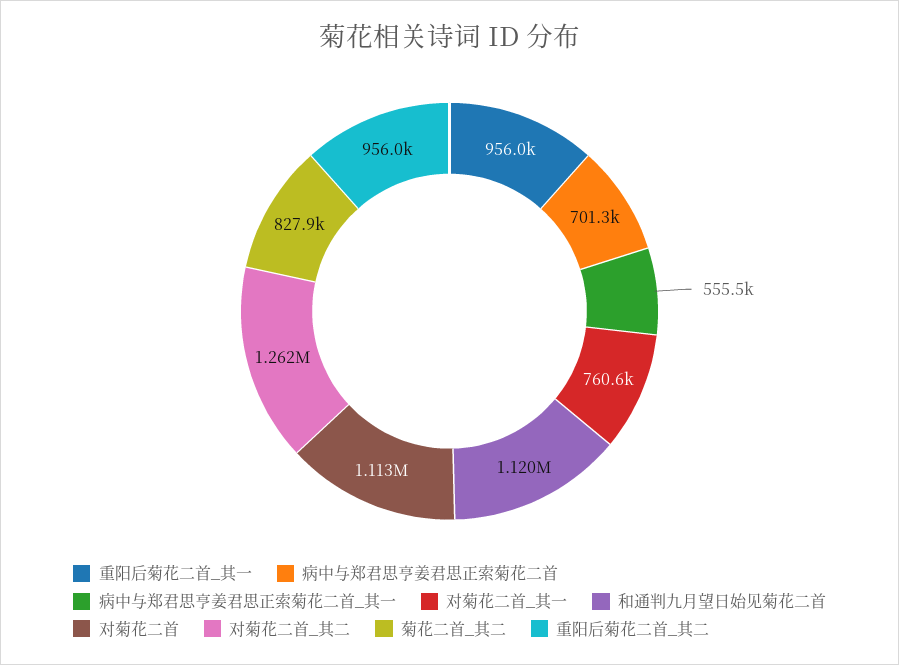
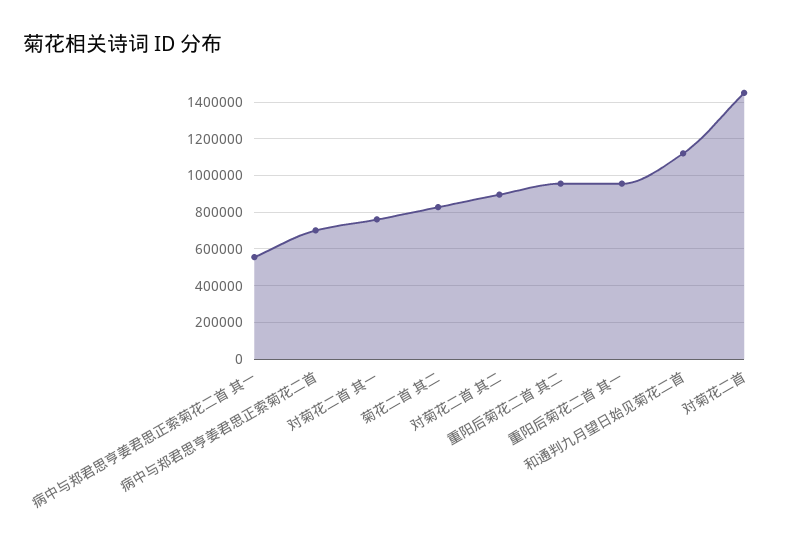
  {
    "重阳后菊花二首_其一": 956000,
    "病中与郑君思亨姜君思正索菊花二首": 701300,
    "病中与郑君思亨姜君思正索菊花二首_其一": 555500,
    "对菊花二首_其一": 760600,
    "和通判九月望日始见菊花二首": 1120000,
-   "对菊花二首": 1113000,
+   "对菊花二首": 1450000,
-   "对菊花二首_其二": 1262000,
+   "对菊花二首_其二": 900000,
    "菊花二首_其二": 827900,
    "重阳后菊花二首_其二": 956000
  }

